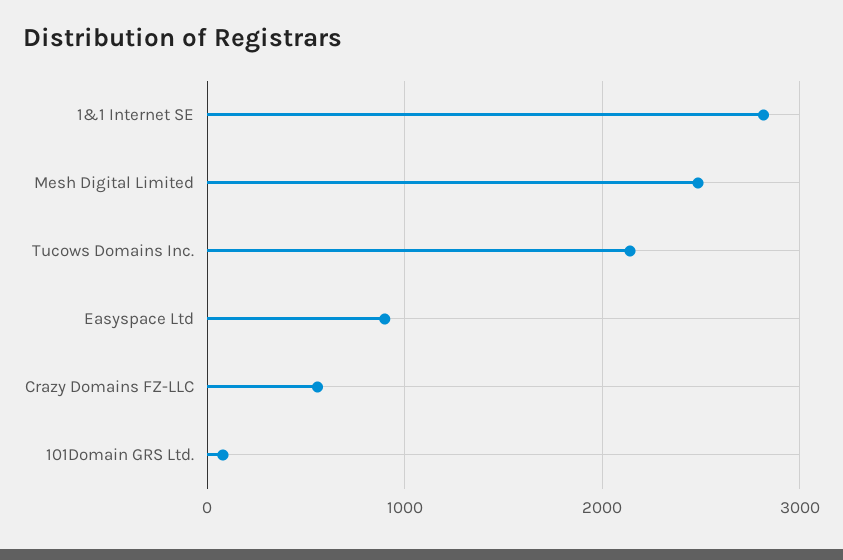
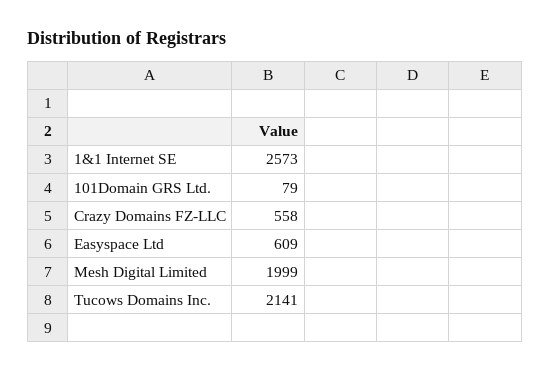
  {
-   "1&1 Internet SE": 2800,
+   "1&1 Internet SE": 2573,
-   "Mesh Digital Limited": 2500,
+   "Mesh Digital Limited": 1999,
    "Tucows Domains Inc.": 2141,
-   "Easyspace Ltd": 900,
+   "Easyspace Ltd": 609,
    "Crazy Domains FZ-LLC": 558,
    "101Domain GRS Ltd.": 79
  }

